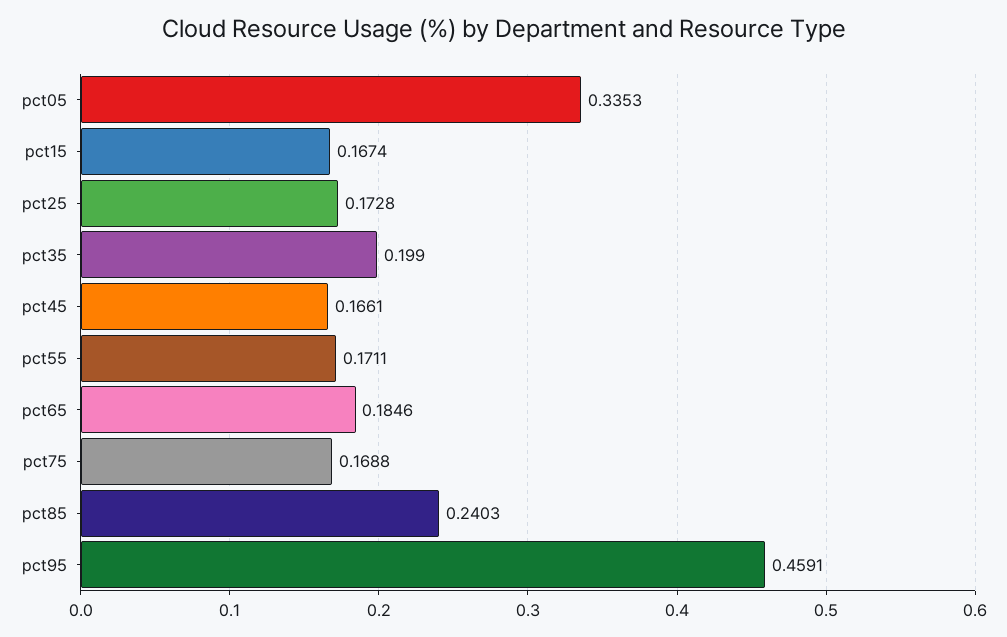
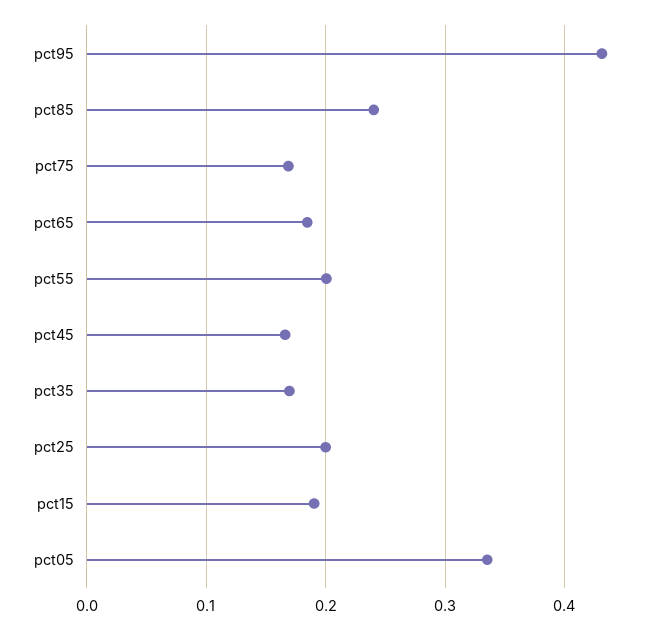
  {
    "pct05": 0.3353,
-   "pct15": 0.1674,
+   "pct15": 0.19,
-   "pct25": 0.1728,
+   "pct25": 0.2,
-   "pct35": 0.199,
+   "pct35": 0.17,
    "pct45": 0.1661,
-   "pct55": 0.1711,
+   "pct55": 0.2,
    "pct65": 0.1846,
    "pct75": 0.1688,
    "pct85": 0.2403,
-   "pct95": 0.4591
+   "pct95": 0.43
  }

